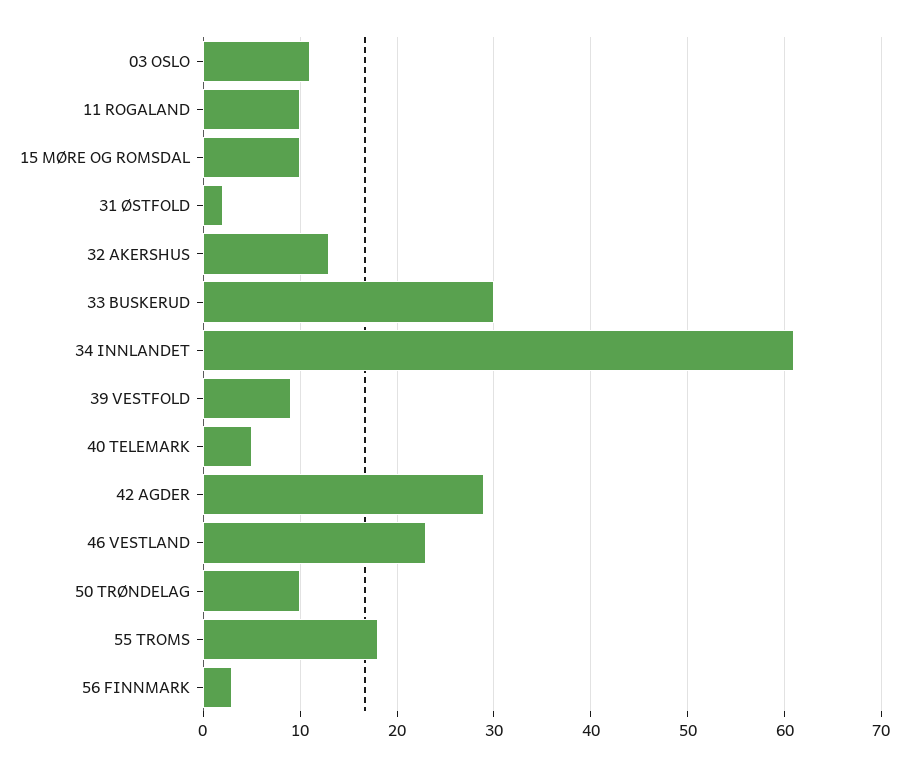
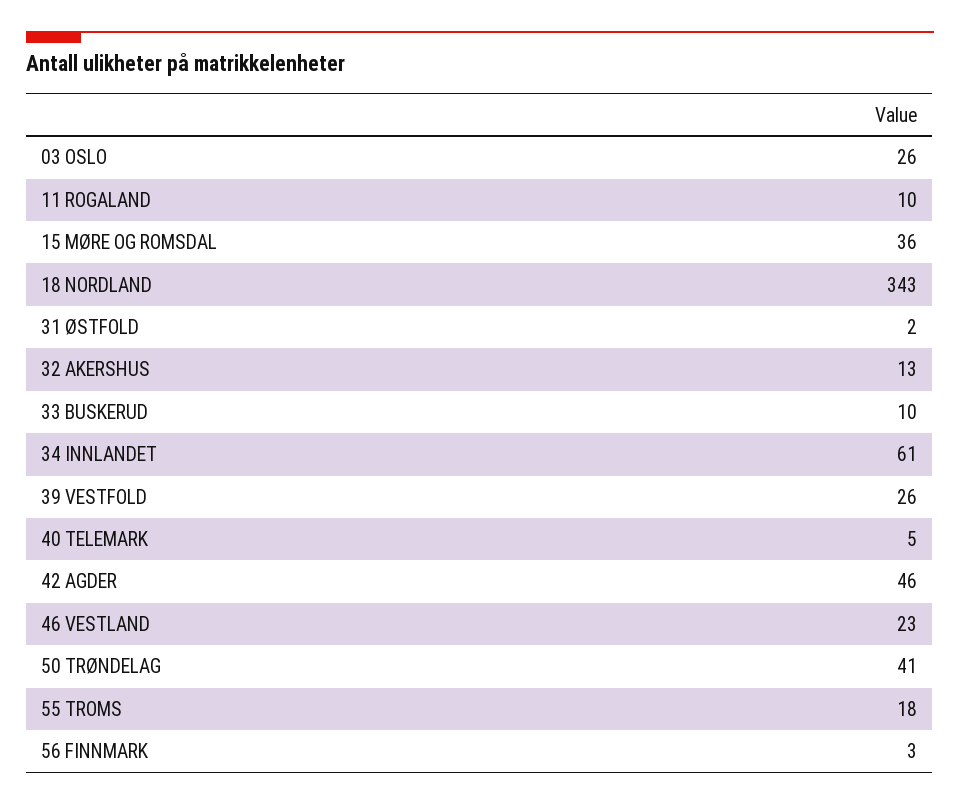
  {
-   "03 OSLO": 11,
+   "03 OSLO": 26,
    "11 ROGALAND": 10,
-   "15 MØRE OG ROMSDAL": 10,
+   "15 MØRE OG ROMSDAL": 36,
    "31 ØSTFOLD": 2,
    "32 AKERSHUS": 13,
-   "33 BUSKERUD": 30,
+   "33 BUSKERUD": 10,
    "34 INNLANDET": 61,
-   "39 VESTFOLD": 9,
+   "39 VESTFOLD": 26,
    "40 TELEMARK": 5,
-   "42 AGDER": 29,
+   "42 AGDER": 46,
    "46 VESTLAND": 23,
-   "50 TRØNDELAG": 10,
+   "50 TRØNDELAG": 41,
    "55 TROMS": 18,
-   "56 FINNMARK": 3
+   "56 FINNMARK": 3,
+   "18 NORDLAND": 343
  }

